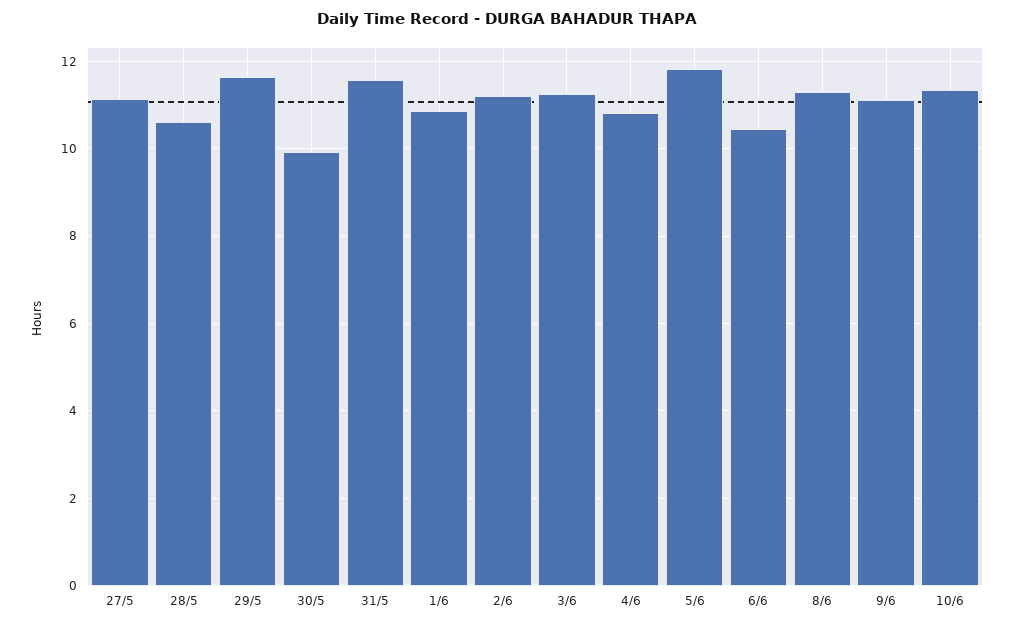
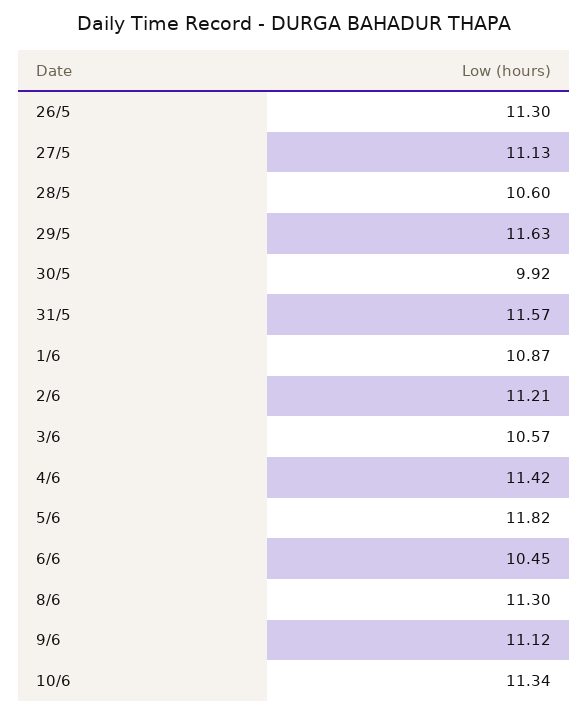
  {
    "27/5": 11.13,
    "28/5": 10.6,
    "29/5": 11.63,
    "30/5": 9.92,
    "31/5": 11.57,
    "1/6": 10.87,
    "2/6": 11.21,
-   "3/6": 11.2,
+   "3/6": 10.57,
-   "4/6": 10.8,
+   "4/6": 11.42,
    "5/6": 11.82,
    "6/6": 10.45,
    "8/6": 11.3,
    "9/6": 11.12,
-   "10/6": 11.34
+   "10/6": 11.34,
+   "26/5": 11.3
  }

